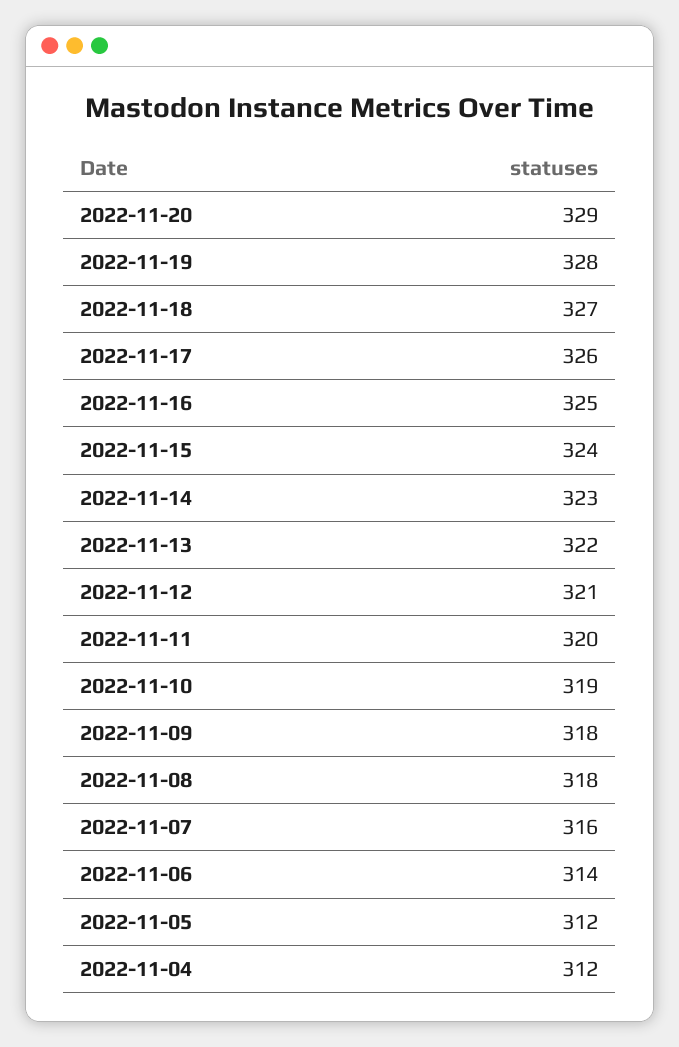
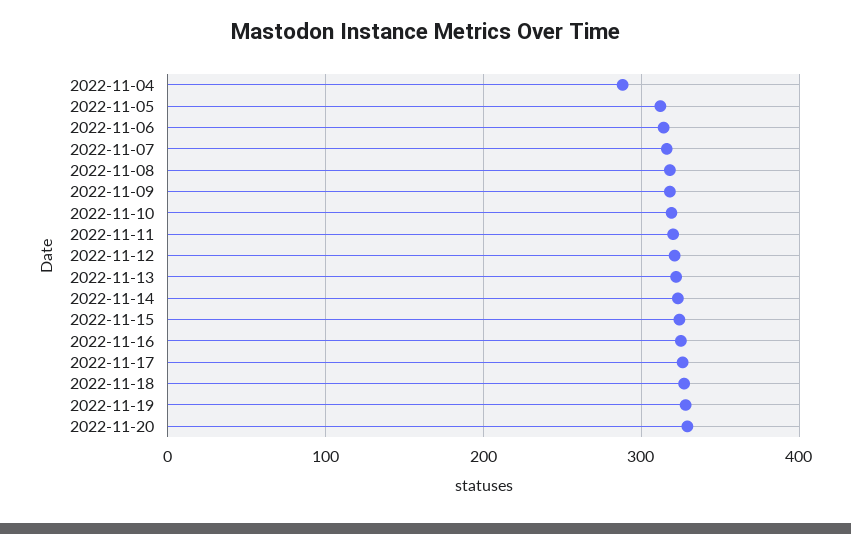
  {
    "2022-11-20": 329,
    "2022-11-19": 328,
    "2022-11-18": 327,
    "2022-11-17": 326,
    "2022-11-16": 325,
    "2022-11-15": 324,
    "2022-11-14": 323,
    "2022-11-13": 322,
    "2022-11-12": 321,
    "2022-11-11": 320,
    "2022-11-10": 319,
    "2022-11-09": 318,
    "2022-11-08": 318,
    "2022-11-07": 316,
    "2022-11-06": 314,
    "2022-11-05": 312,
-   "2022-11-04": 312
+   "2022-11-04": 290
  }

